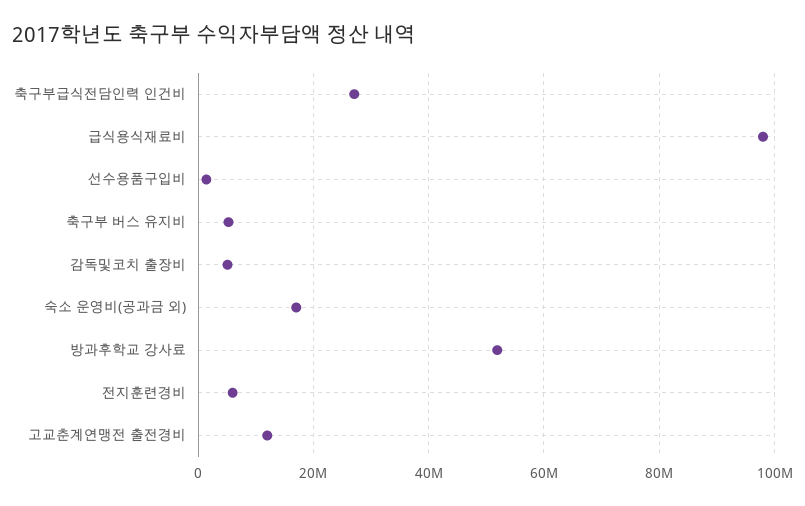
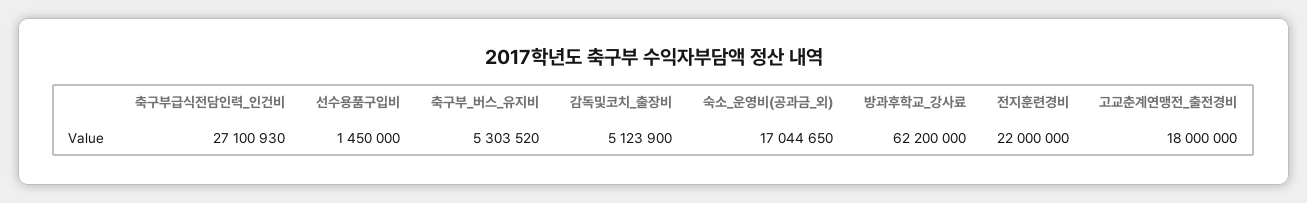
  {
    "축구부급식전담인력 인건비": 27100930,
-   "급식용식재료비": 98000000,
    "선수용품구입비": 1450000,
    "축구부 버스 유지비": 5303520,
    "감독및코치 출장비": 5123900,
    "숙소 운영비(공과금 외)": 17044650,
-   "방과후학교 강사료": 52000000,
+   "방과후학교 강사료": 62200000,
-   "전지훈련경비": 6000000,
+   "전지훈련경비": 22000000,
-   "고교춘계연맹전 출전경비": 12000000
+   "고교춘계연맹전 출전경비": 18000000
  }

